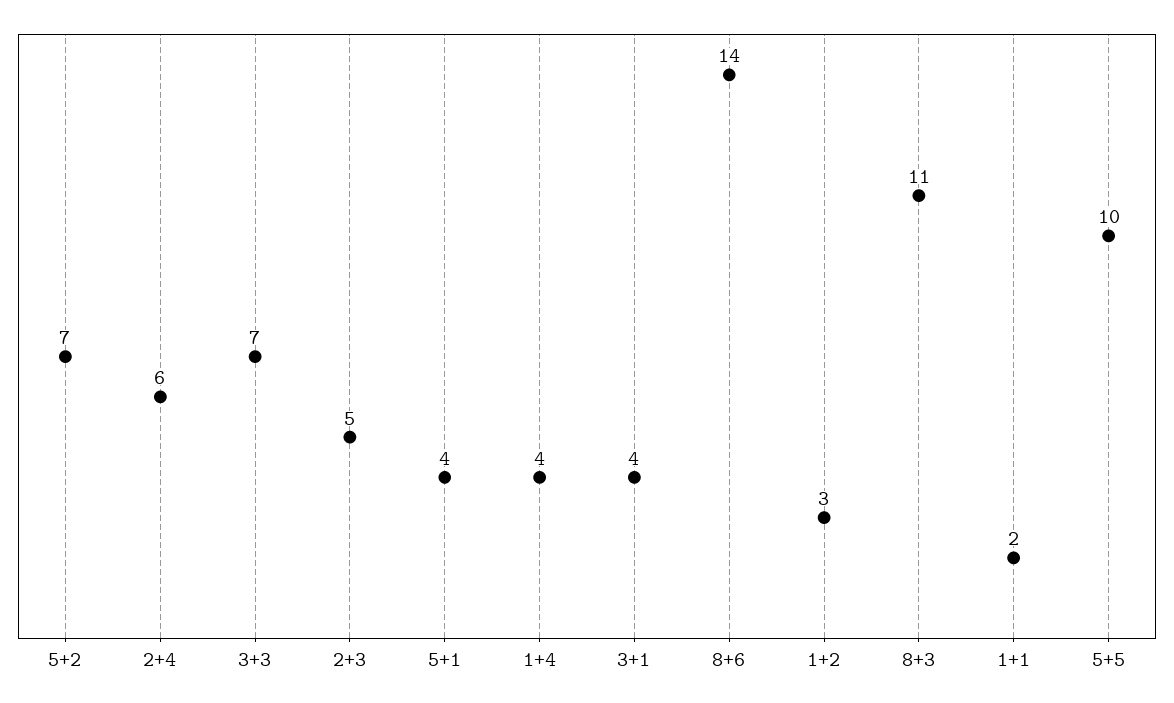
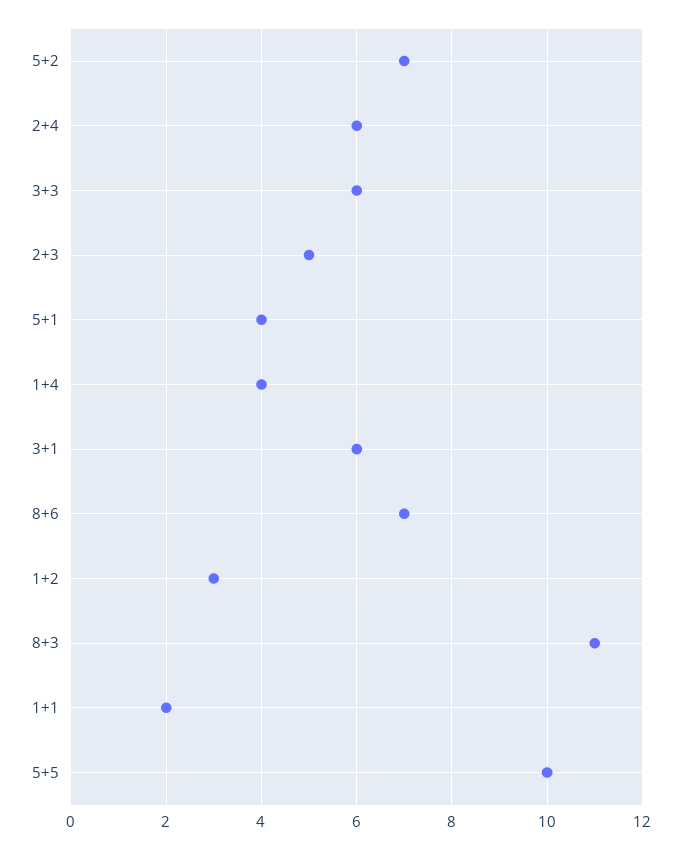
  {
    "5+2": 7,
    "2+4": 6,
-   "3+3": 7,
+   "3+3": 6,
    "2+3": 5,
    "5+1": 4,
    "1+4": 4,
-   "3+1": 4,
+   "3+1": 6,
-   "8+6": 14,
+   "8+6": 7,
    "1+2": 3,
    "8+3": 11,
    "1+1": 2,
    "5+5": 10
  }

